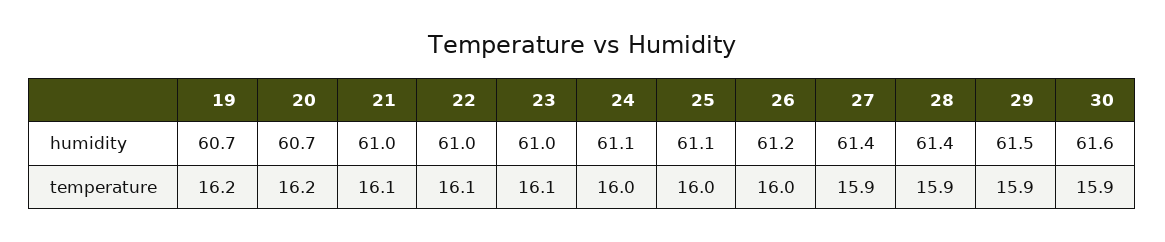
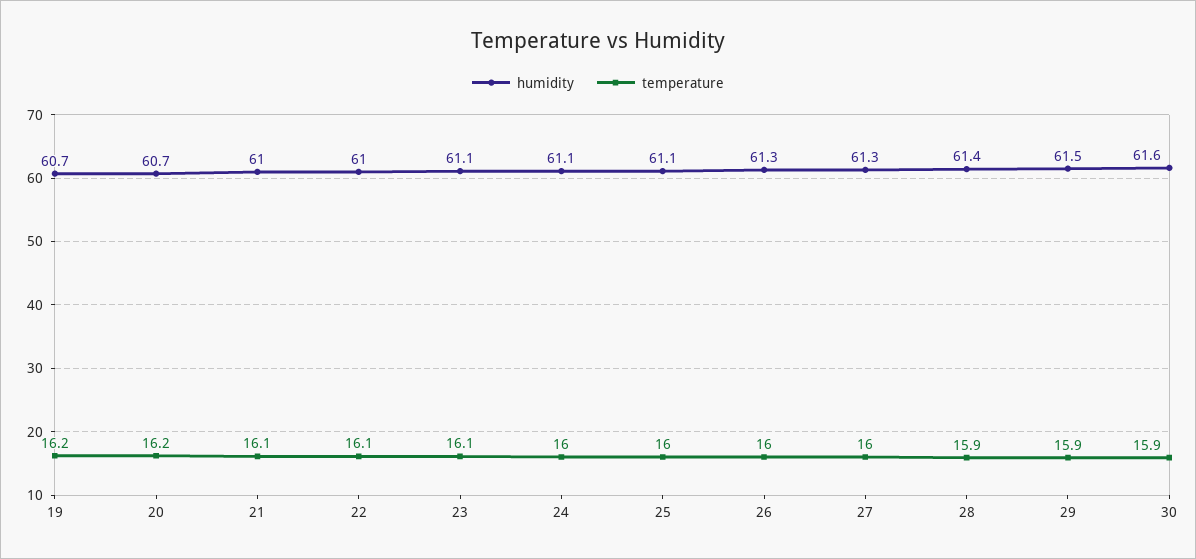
  {
    "humidity": {
      "19": 60.7,
      "20": 60.7,
      "21": 61,
      "22": 61,
-     "23": 61,
+     "23": 61.1,
      "24": 61.1,
      "25": 61.1,
-     "26": 61.2,
+     "26": 61.3,
-     "27": 61.4,
+     "27": 61.3,
      "28": 61.4,
      "29": 61.5,
      "30": 61.6
    },
    "temperature": {
      "19": 16.2,
      "20": 16.2,
      "21": 16.1,
      "22": 16.1,
      "23": 16.1,
      "24": 16,
      "25": 16,
      "26": 16,
-     "27": 15.9,
+     "27": 16,
      "28": 15.9,
      "29": 15.9,
      "30": 15.9
    }
  }

